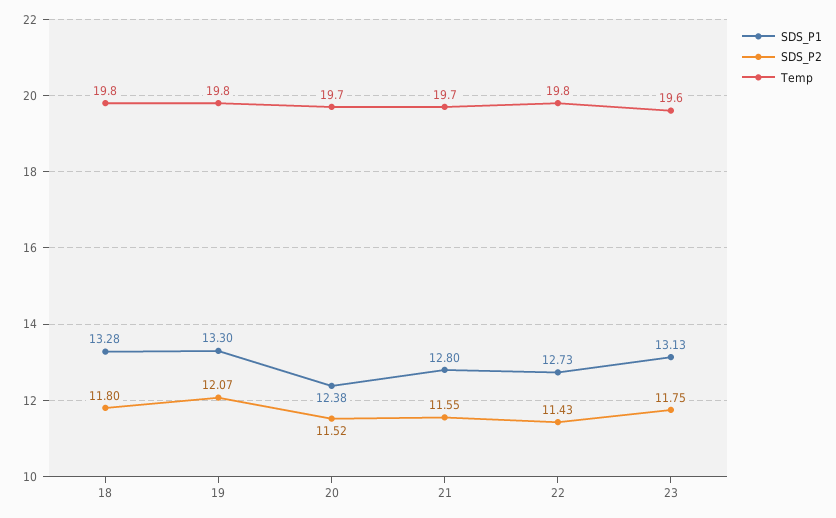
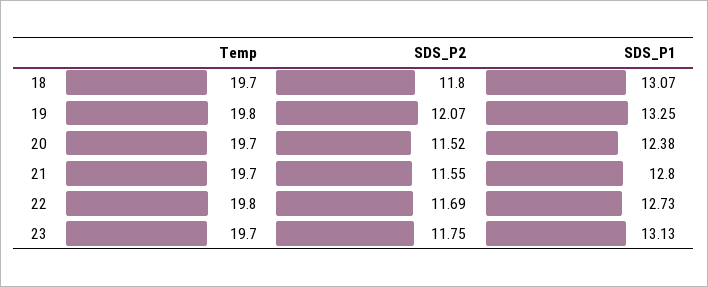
  {
    "SDS_P1": {
-     "18": 13.28,
+     "18": 13.07,
-     "19": 13.3,
+     "19": 13.25,
      "20": 12.38,
      "21": 12.8,
      "22": 12.73,
      "23": 13.13
    },
    "SDS_P2": {
      "18": 11.8,
      "19": 12.07,
      "20": 11.52,
      "21": 11.55,
-     "22": 11.43,
+     "22": 11.69,
      "23": 11.75
    },
    "Temp": {
-     "18": 19.8,
+     "18": 19.7,
      "19": 19.8,
      "20": 19.7,
      "21": 19.7,
      "22": 19.8,
-     "23": 19.6
+     "23": 19.7
    }
  }

